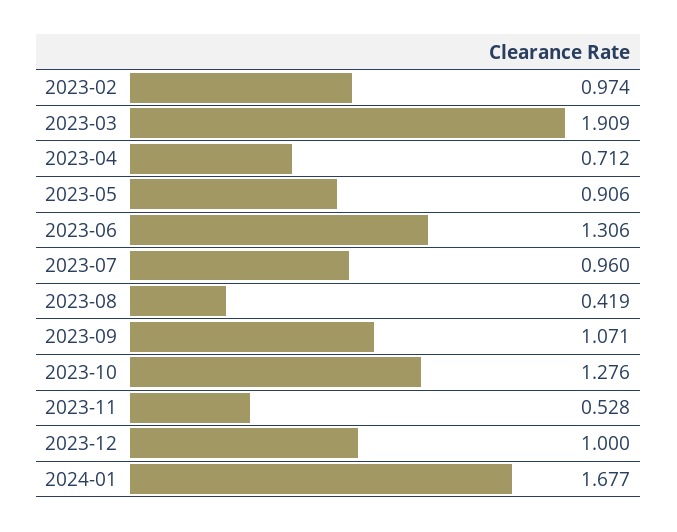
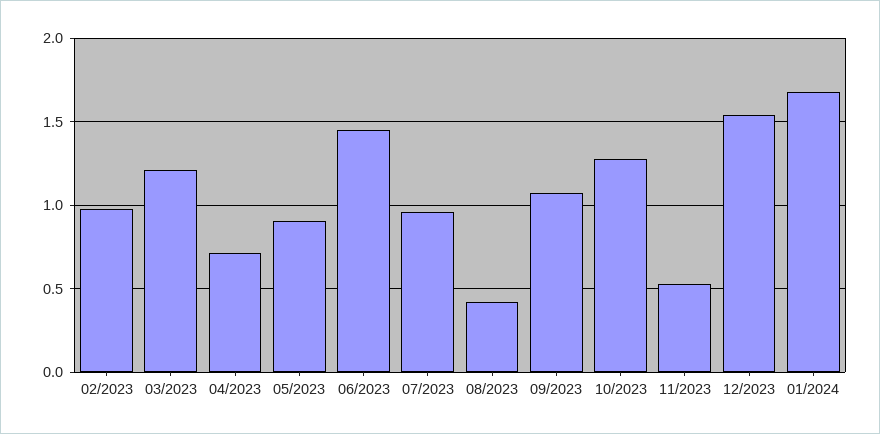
  {
    "2023-02": 0.974,
-   "2023-03": 1.909,
+   "2023-03": 1.2,
    "2023-04": 0.712,
    "2023-05": 0.906,
-   "2023-06": 1.306,
+   "2023-06": 1.45,
    "2023-07": 0.96,
    "2023-08": 0.419,
    "2023-09": 1.071,
    "2023-10": 1.276,
    "2023-11": 0.528,
-   "2023-12": 1,
+   "2023-12": 1.55,
    "2024-01": 1.677
  }

